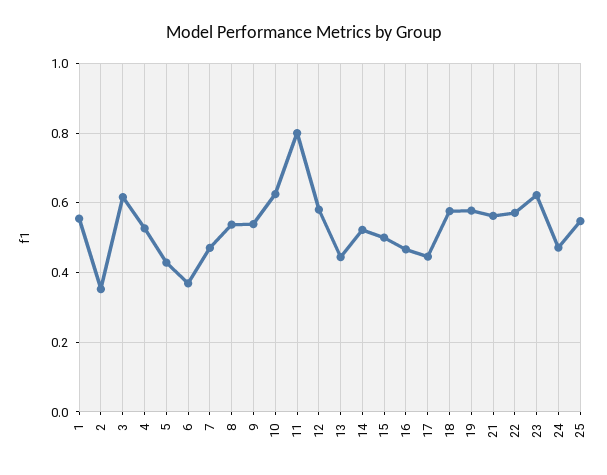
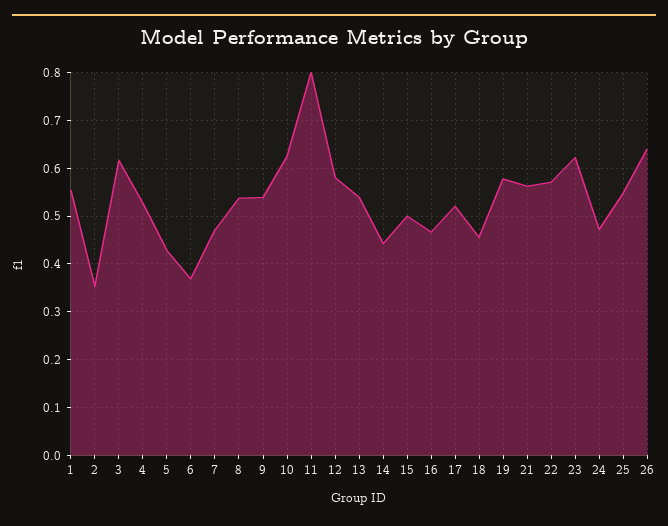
  {
    "1": 0.56,
    "2": 0.36,
    "3": 0.62,
    "4": 0.52,
    "5": 0.42,
    "6": 0.36,
    "7": 0.48,
    "8": 0.54,
    "9": 0.54,
    "10": 0.62,
    "11": 0.8,
    "12": 0.58,
-   "13": 0.44,
+   "13": 0.54,
-   "14": 0.52,
+   "14": 0.44,
    "15": 0.5,
    "16": 0.46,
-   "17": 0.44,
+   "17": 0.52,
-   "18": 0.58,
+   "18": 0.46,
    "19": 0.58,
    "21": 0.56,
    "22": 0.58,
    "23": 0.62,
    "24": 0.48,
-   "25": 0.54
+   "25": 0.54,
+   "26": 0.64
  }

